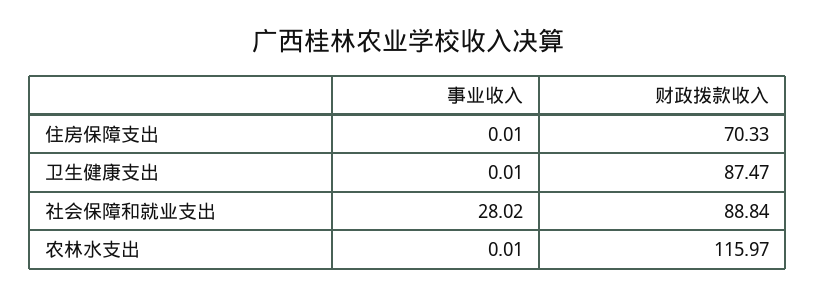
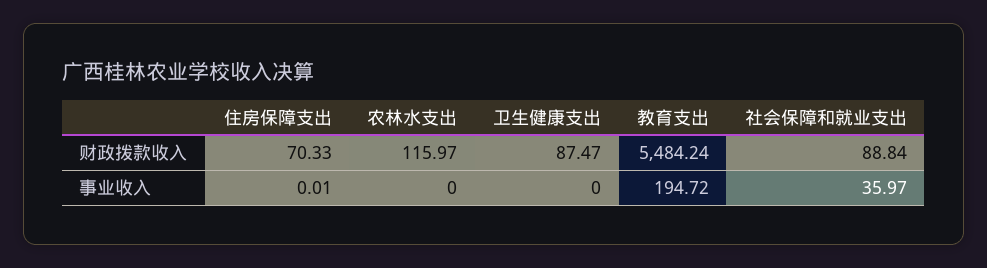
  {
    "事业收入": {
      "住房保障支出": 0.01,
-     "卫生健康支出": 0.01,
+     "卫生健康支出": 0,
-     "社会保障和就业支出": 28.02,
+     "社会保障和就业支出": 35.97,
-     "农林水支出": 0.01
+     "农林水支出": 0,
+     "教育支出": 194.72
    },
    "财政拨款收入": {
      "住房保障支出": 70.33,
      "卫生健康支出": 87.47,
      "社会保障和就业支出": 88.84,
-     "农林水支出": 115.97
+     "农林水支出": 115.97,
+     "教育支出": 5484.24
    }
  }

